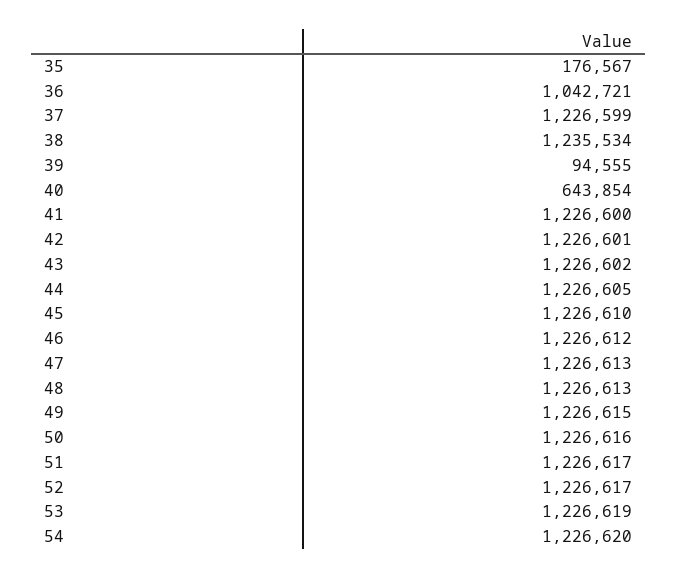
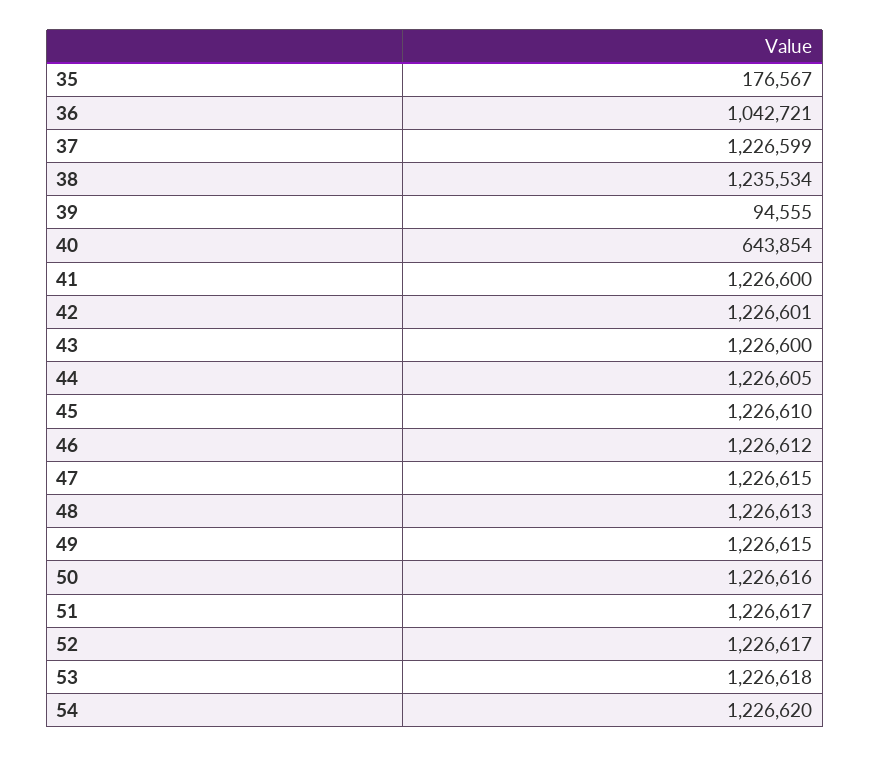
  {
    "35": 176567,
    "36": 1042721,
    "37": 1226599,
    "38": 1235534,
    "39": 94555,
    "40": 643854,
    "41": 1226600,
    "42": 1226601,
-   "43": 1226602,
+   "43": 1226600,
    "44": 1226605,
    "45": 1226610,
    "46": 1226612,
-   "47": 1226613,
+   "47": 1226615,
    "48": 1226613,
    "49": 1226615,
    "50": 1226616,
    "51": 1226617,
    "52": 1226617,
-   "53": 1226619,
+   "53": 1226618,
    "54": 1226620
  }

